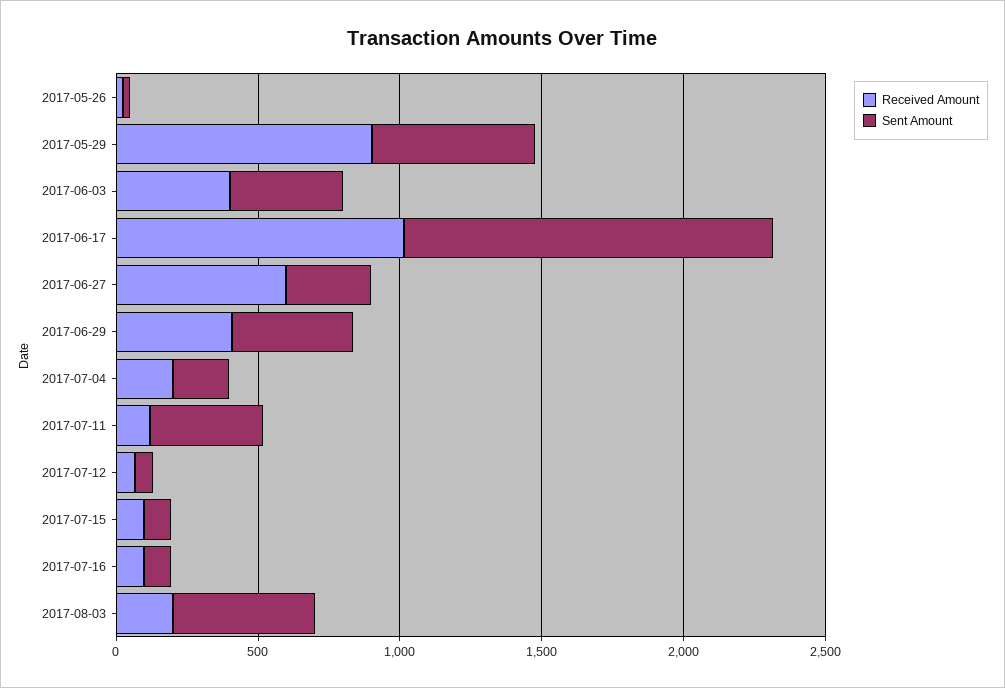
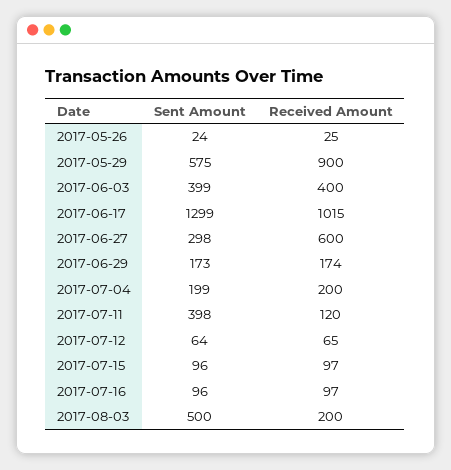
  {
    "Received Amount": {
      "2017-05-26": 25,
      "2017-05-29": 900,
      "2017-06-03": 400,
      "2017-06-17": 1015,
      "2017-06-27": 600,
-     "2017-06-29": 400,
+     "2017-06-29": 174,
      "2017-07-04": 200,
      "2017-07-11": 120,
      "2017-07-12": 65,
      "2017-07-15": 97,
      "2017-07-16": 97,
      "2017-08-03": 200
    },
    "Sent Amount": {
      "2017-05-26": 24,
      "2017-05-29": 575,
      "2017-06-03": 399,
      "2017-06-17": 1299,
      "2017-06-27": 298,
-     "2017-06-29": 400,
+     "2017-06-29": 173,
      "2017-07-04": 199,
      "2017-07-11": 398,
      "2017-07-12": 64,
      "2017-07-15": 96,
      "2017-07-16": 96,
      "2017-08-03": 500
    }
  }

